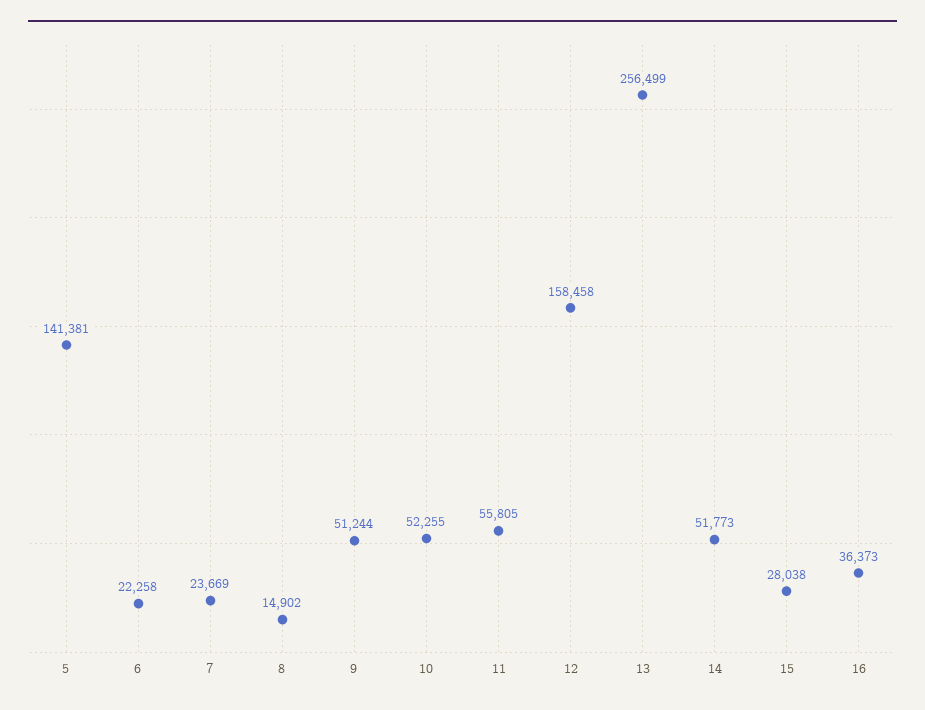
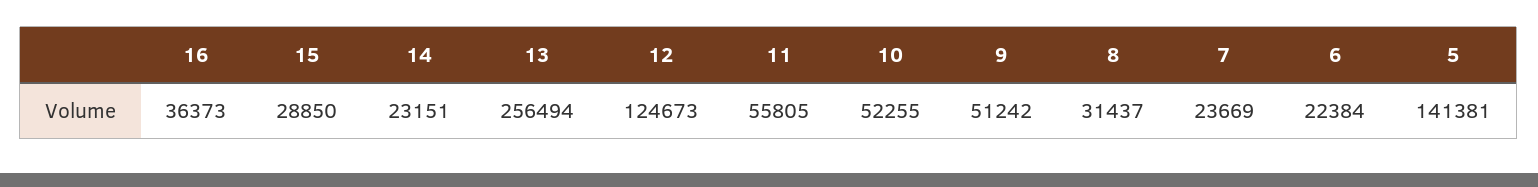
  {
    "5": 141381,
-   "6": 22258,
+   "6": 22384,
    "7": 23669,
-   "8": 14902,
+   "8": 31437,
-   "9": 51244,
+   "9": 51242,
    "10": 52255,
    "11": 55805,
-   "12": 158458,
+   "12": 124673,
-   "13": 256499,
+   "13": 256494,
-   "14": 51773,
+   "14": 23151,
-   "15": 28038,
+   "15": 28850,
    "16": 36373
  }

